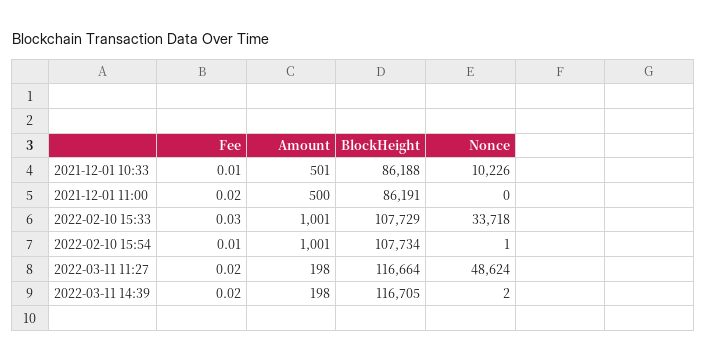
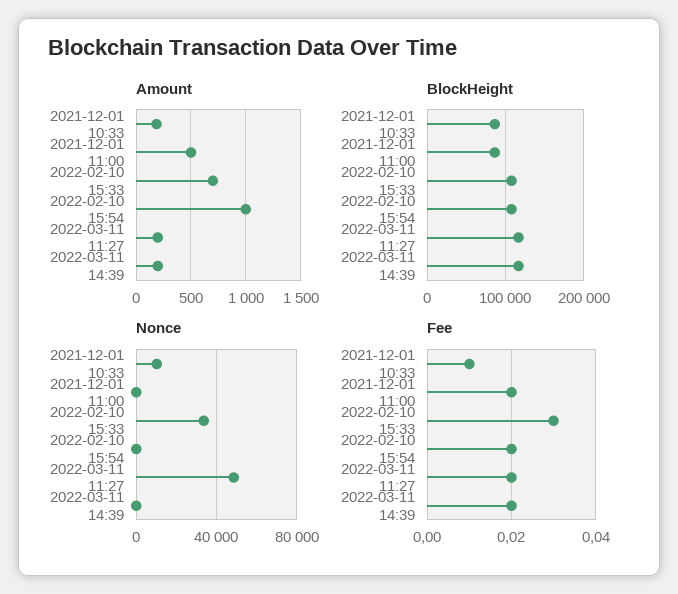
  {
    "Fee": {
      "2021-12-01 10:33": 0.01,
      "2021-12-01 11:00": 0.02,
      "2022-02-10 15:33": 0.03,
-     "2022-02-10 15:54": 0.01,
+     "2022-02-10 15:54": 0.02,
      "2022-03-11 11:27": 0.02,
      "2022-03-11 14:39": 0.02
    },
    "Amount": {
-     "2021-12-01 10:33": 501,
+     "2021-12-01 10:33": 200,
      "2021-12-01 11:00": 500,
-     "2022-02-10 15:33": 1001,
+     "2022-02-10 15:33": 700,
      "2022-02-10 15:54": 1001,
      "2022-03-11 11:27": 198,
      "2022-03-11 14:39": 198
    },
    "BlockHeight": {
      "2021-12-01 10:33": 86188,
      "2021-12-01 11:00": 86191,
      "2022-02-10 15:33": 107729,
      "2022-02-10 15:54": 107734,
      "2022-03-11 11:27": 116664,
      "2022-03-11 14:39": 116705
    },
    "Nonce": {
      "2021-12-01 10:33": 10226,
      "2021-12-01 11:00": 0,
      "2022-02-10 15:33": 33718,
      "2022-02-10 15:54": 1,
      "2022-03-11 11:27": 48624,
      "2022-03-11 14:39": 2
    }
  }

